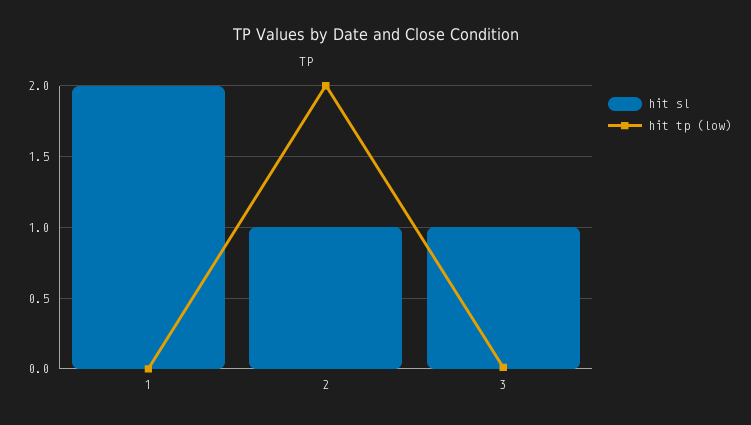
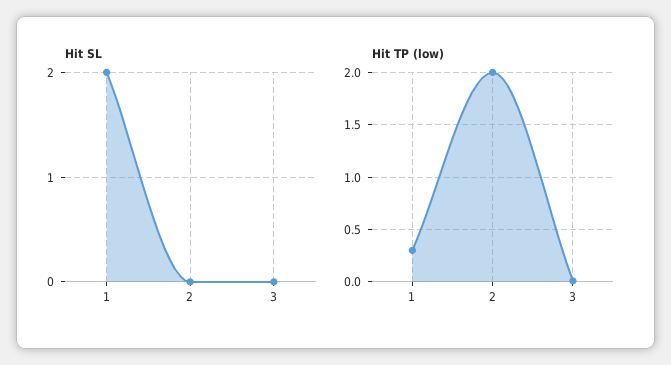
  {
    "hit sl": {
      "1": 2,
-     "2": 1,
+     "2": 0,
-     "3": 1
+     "3": 0
    },
    "hit tp (low)": {
-     "1": 0,
+     "1": 0.3,
      "2": 2,
      "3": 0
    }
  }

